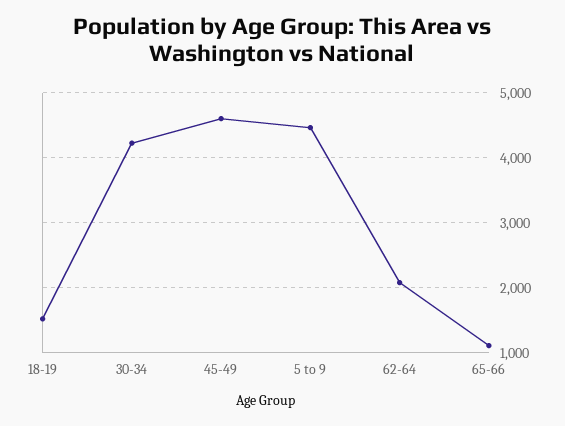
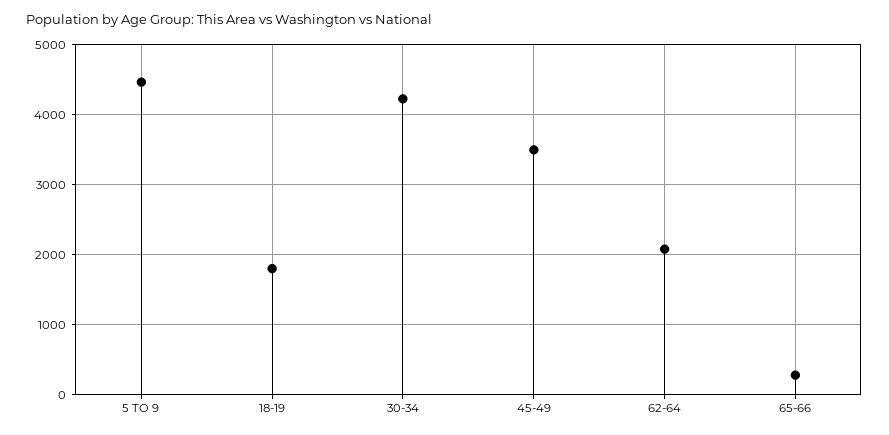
  {
-   "18-19": 1500,
+   "18-19": 1800,
    "30-34": 4200,
-   "45-49": 4600,
+   "45-49": 3500,
    "5 to 9": 4500,
    "62-64": 2100,
-   "65-66": 1100
+   "65-66": 300
  }

